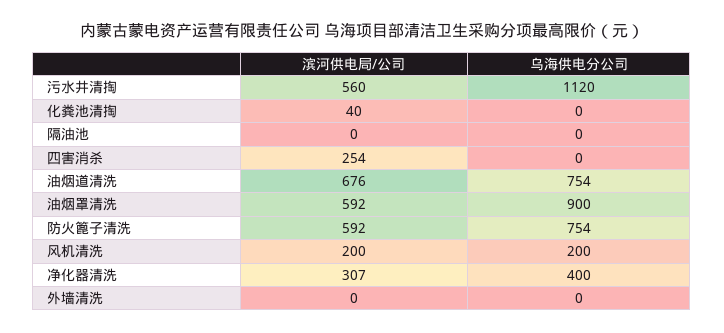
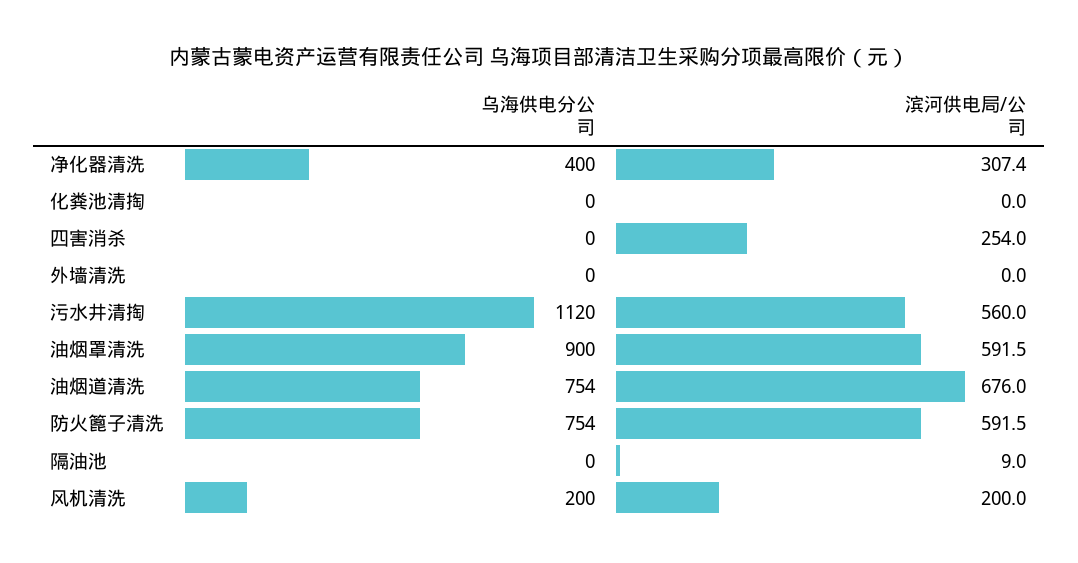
  {
    "滨河供电局/公司": {
      "污水井清掏": 560,
-     "化粪池清掏": 40,
+     "化粪池清掏": 0,
-     "隔油池": 0,
+     "隔油池": 9,
      "四害消杀": 254,
      "油烟道清洗": 676,
      "油烟罩清洗": 591.5,
      "防火篦子清洗": 591.5,
      "风机清洗": 200,
      "净化器清洗": 307.4,
      "外墙清洗": 0
    },
    "乌海供电分公司": {
      "污水井清掏": 1120,
      "化粪池清掏": 0,
      "隔油池": 0,
      "四害消杀": 0,
      "油烟道清洗": 754,
      "油烟罩清洗": 900,
      "防火篦子清洗": 754,
      "风机清洗": 200,
      "净化器清洗": 400,
      "外墙清洗": 0
    }
  }

